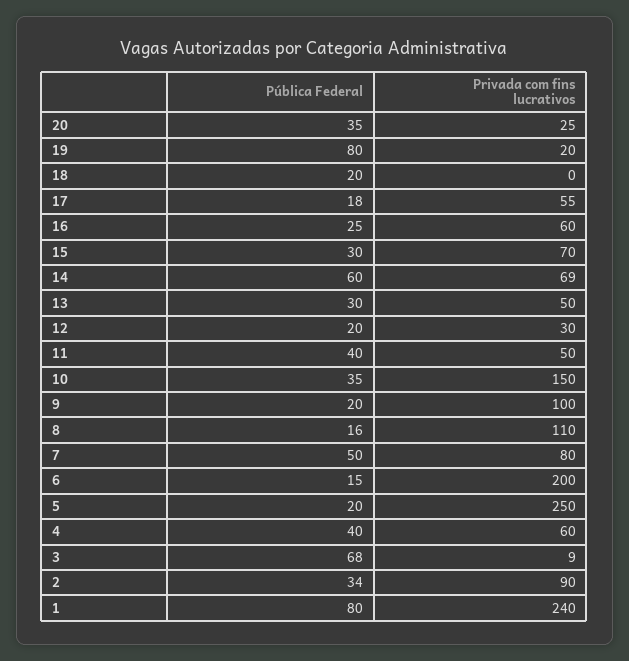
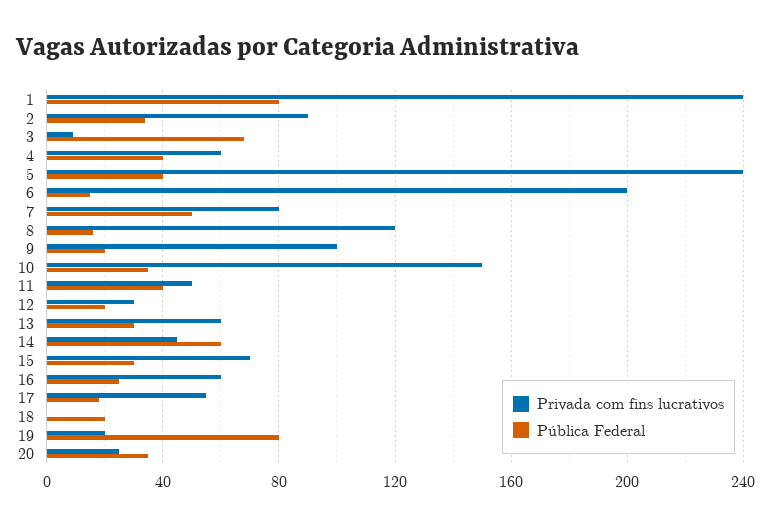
  {
    "Pública Federal": {
      "20": 35,
      "19": 80,
      "18": 20,
      "17": 18,
      "16": 25,
      "15": 30,
      "14": 60,
      "13": 30,
      "12": 20,
      "11": 40,
      "10": 35,
      "9": 20,
      "8": 16,
      "7": 50,
      "6": 15,
-     "5": 20,
+     "5": 40,
      "4": 40,
      "3": 68,
      "2": 34,
      "1": 80
    },
    "Privada com fins lucrativos": {
      "20": 25,
      "19": 20,
      "18": 0,
      "17": 55,
      "16": 60,
      "15": 70,
-     "14": 69,
+     "14": 45,
-     "13": 50,
+     "13": 60,
      "12": 30,
      "11": 50,
      "10": 150,
      "9": 100,
-     "8": 110,
+     "8": 120,
      "7": 80,
      "6": 200,
-     "5": 250,
+     "5": 240,
      "4": 60,
      "3": 9,
      "2": 90,
      "1": 240
    }
  }

